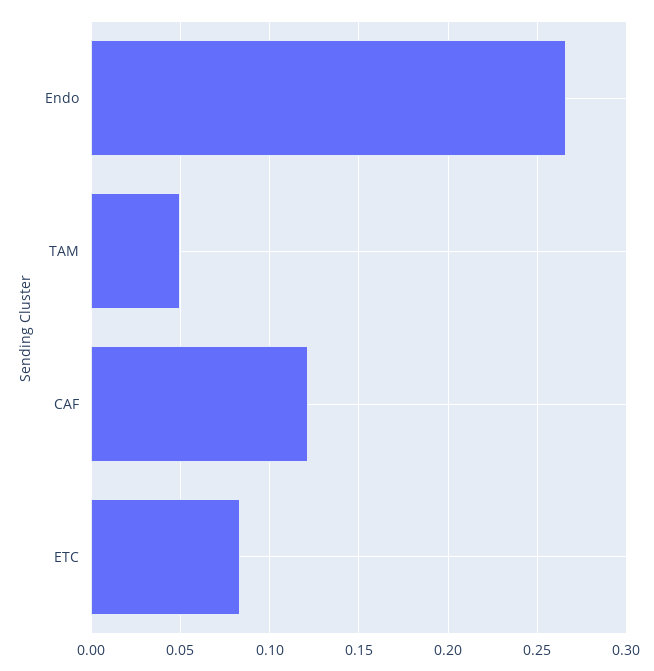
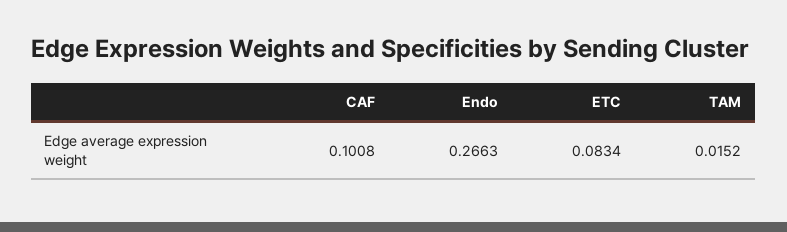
  {
    "Endo": 0.2663,
-   "TAM": 0.05,
+   "TAM": 0.0152,
-   "CAF": 0.12,
+   "CAF": 0.1008,
    "ETC": 0.0834
  }

